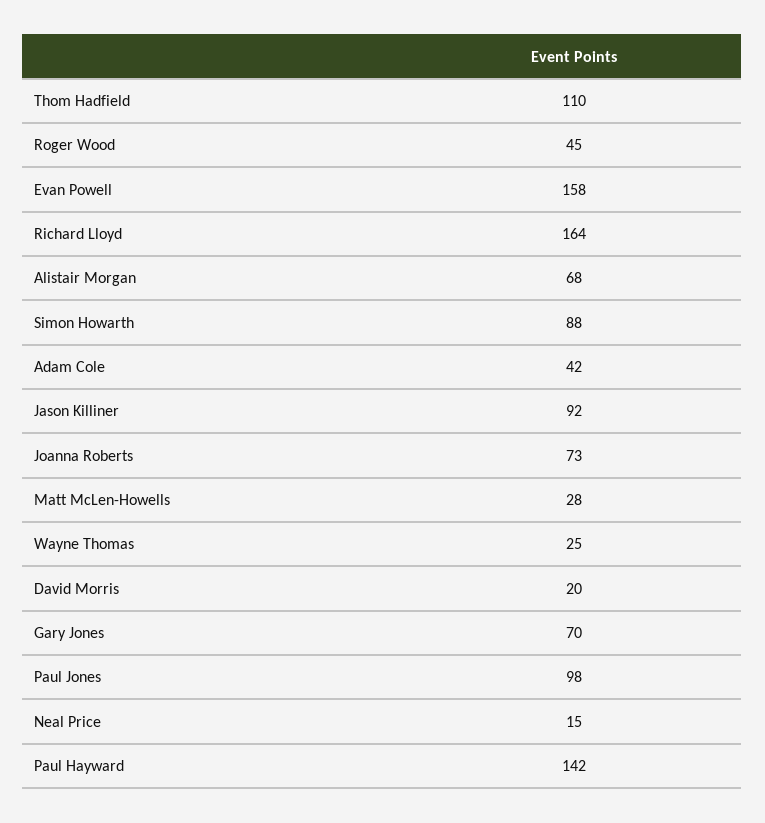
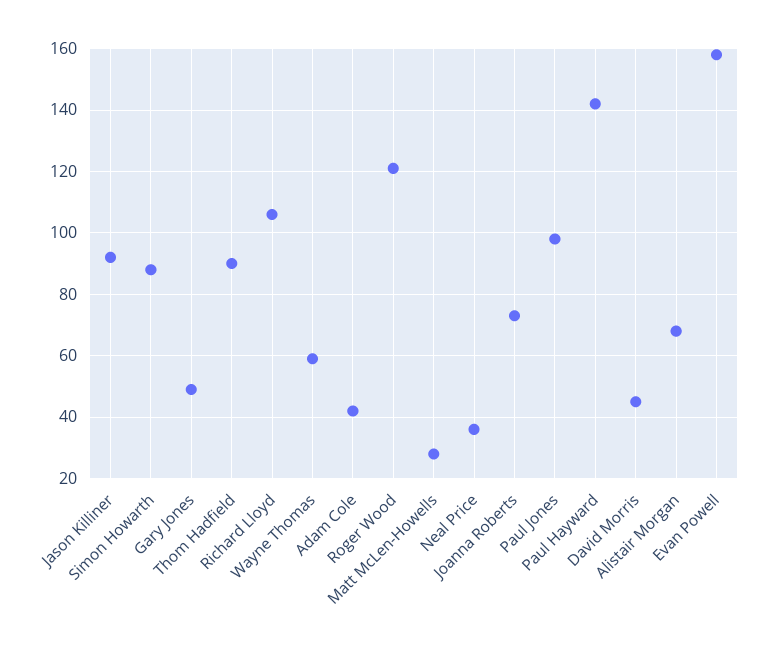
  {
-   "Thom Hadfield": 110,
+   "Thom Hadfield": 90,
-   "Roger Wood": 45,
+   "Roger Wood": 120,
    "Evan Powell": 158,
-   "Richard Lloyd": 164,
+   "Richard Lloyd": 105,
    "Alistair Morgan": 68,
    "Simon Howarth": 88,
    "Adam Cole": 42,
    "Jason Killiner": 92,
    "Joanna Roberts": 73,
    "Matt McLen-Howells": 28,
-   "Wayne Thomas": 25,
+   "Wayne Thomas": 60,
-   "David Morris": 20,
+   "David Morris": 45,
-   "Gary Jones": 70,
+   "Gary Jones": 50,
    "Paul Jones": 98,
-   "Neal Price": 15,
+   "Neal Price": 35,
    "Paul Hayward": 142
  }

